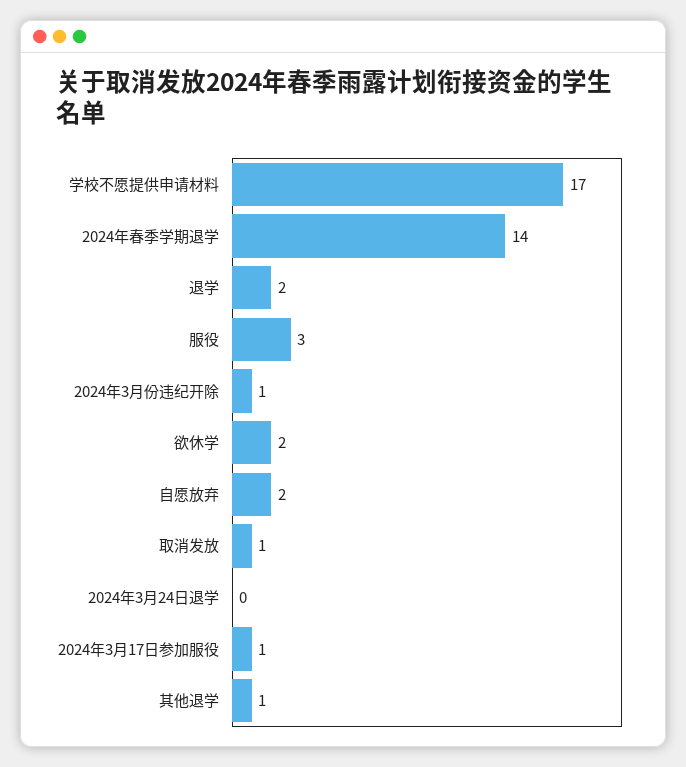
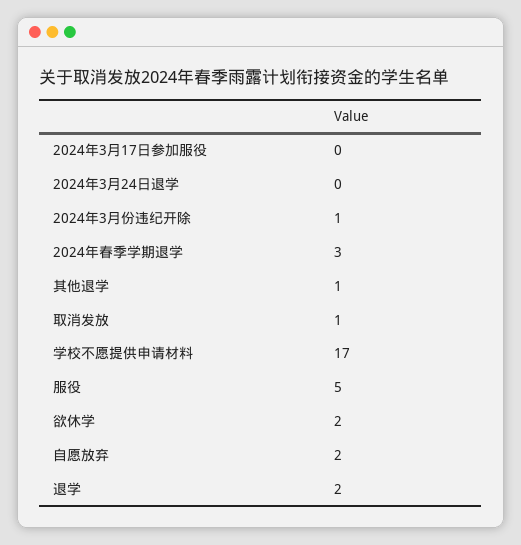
  {
    "学校不愿提供申请材料": 17,
-   "2024年春季学期退学": 14,
+   "2024年春季学期退学": 3,
    "退学": 2,
-   "服役": 3,
+   "服役": 5,
    "2024年3月份违纪开除": 1,
    "欲休学": 2,
    "自愿放弃": 2,
    "取消发放": 1,
    "2024年3月24日退学": 0,
-   "2024年3月17日参加服役": 1,
+   "2024年3月17日参加服役": 0,
    "其他退学": 1
  }

